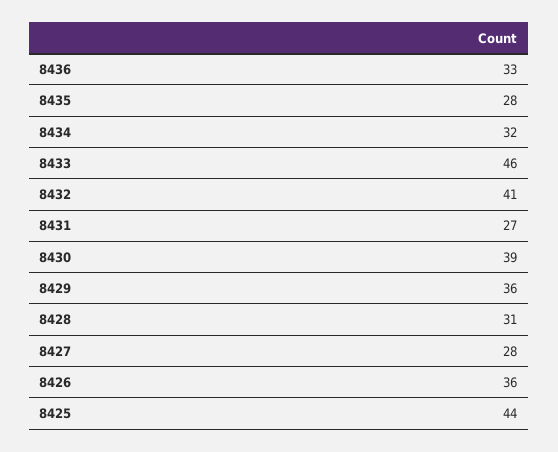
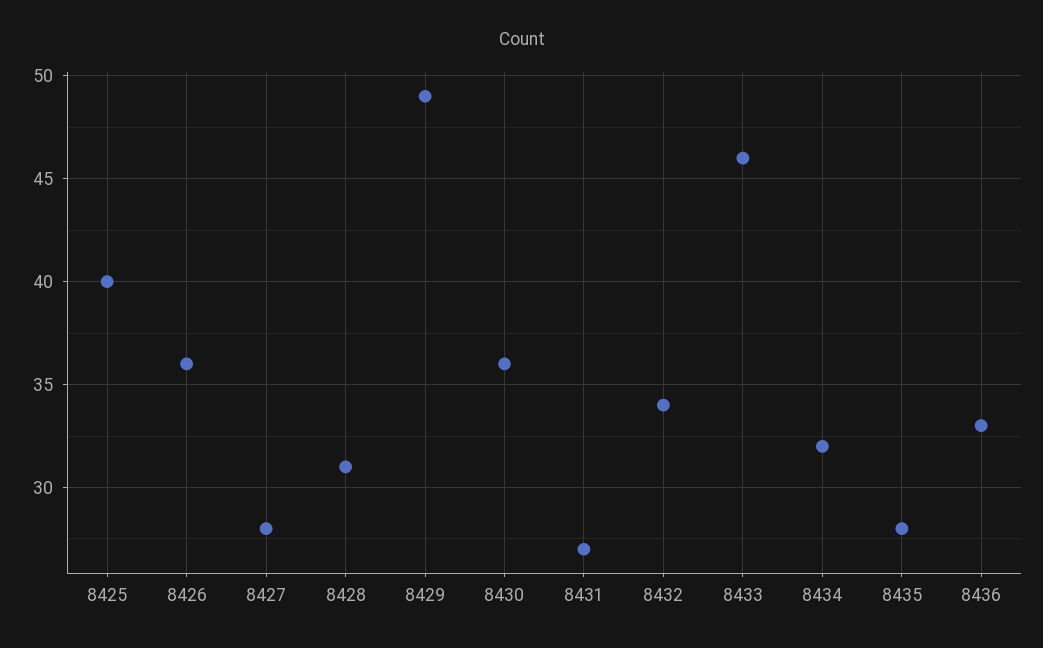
  {
    "8436": 33,
    "8435": 28,
    "8434": 32,
    "8433": 46,
-   "8432": 41,
+   "8432": 34,
    "8431": 27,
-   "8430": 39,
+   "8430": 36,
-   "8429": 36,
+   "8429": 49,
    "8428": 31,
    "8427": 28,
    "8426": 36,
-   "8425": 44
+   "8425": 40
  }

